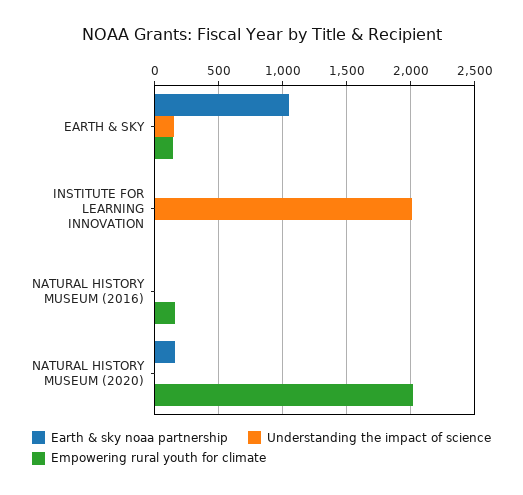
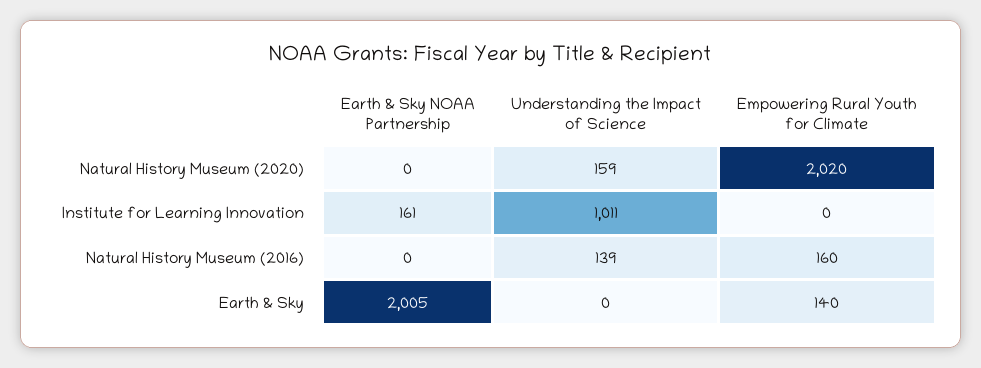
  {
    "Earth & sky noaa partnership": {
-     "EARTH & SKY": 1050,
+     "EARTH & SKY": 2005,
-     "INSTITUTE FOR LEARNING INNOVATION": 0,
+     "INSTITUTE FOR LEARNING INNOVATION": 161,
      "NATURAL HISTORY MUSEUM (2016)": 0,
-     "NATURAL HISTORY MUSEUM (2020)": 150
+     "NATURAL HISTORY MUSEUM (2020)": 0
    },
    "Understanding the impact of science": {
-     "EARTH & SKY": 150,
+     "EARTH & SKY": 0,
-     "INSTITUTE FOR LEARNING INNOVATION": 2000,
+     "INSTITUTE FOR LEARNING INNOVATION": 1011,
-     "NATURAL HISTORY MUSEUM (2016)": 0,
+     "NATURAL HISTORY MUSEUM (2016)": 139,
-     "NATURAL HISTORY MUSEUM (2020)": 0
+     "NATURAL HISTORY MUSEUM (2020)": 159
    },
    "Empowering rural youth for climate": {
      "EARTH & SKY": 140,
      "INSTITUTE FOR LEARNING INNOVATION": 0,
      "NATURAL HISTORY MUSEUM (2016)": 160,
      "NATURAL HISTORY MUSEUM (2020)": 2020
    }
  }

